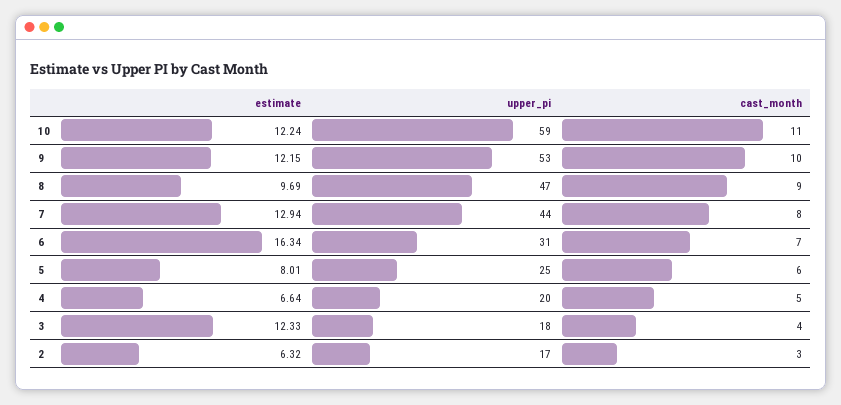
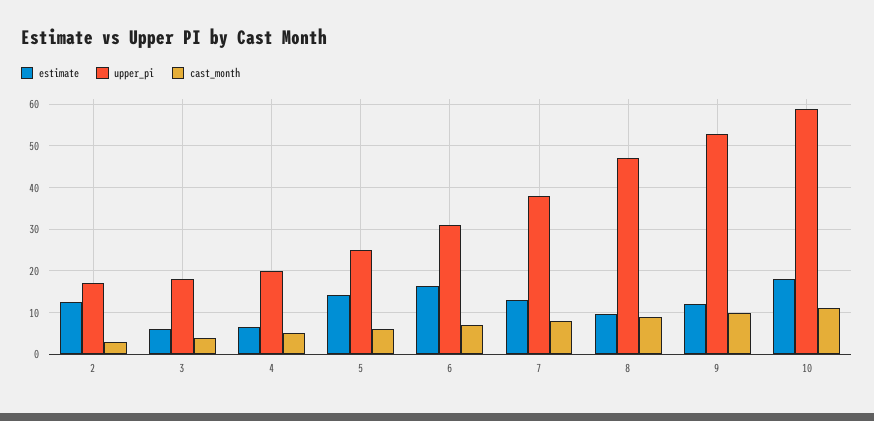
  {
    "estimate": {
-     "10": 12.24,
+     "10": 18,
      "9": 12.15,
      "8": 9.69,
      "7": 12.94,
      "6": 16.34,
-     "5": 8.01,
+     "5": 14,
      "4": 6.64,
-     "3": 12.33,
+     "3": 6,
-     "2": 6.32
+     "2": 12
    },
    "upper_pi": {
      "10": 59,
      "9": 53,
      "8": 47,
-     "7": 44,
+     "7": 38,
      "6": 31,
      "5": 25,
      "4": 20,
      "3": 18,
      "2": 17
    },
    "cast_month": {
      "10": 11,
      "9": 10,
      "8": 9,
      "7": 8,
      "6": 7,
      "5": 6,
      "4": 5,
      "3": 4,
      "2": 3
    }
  }

